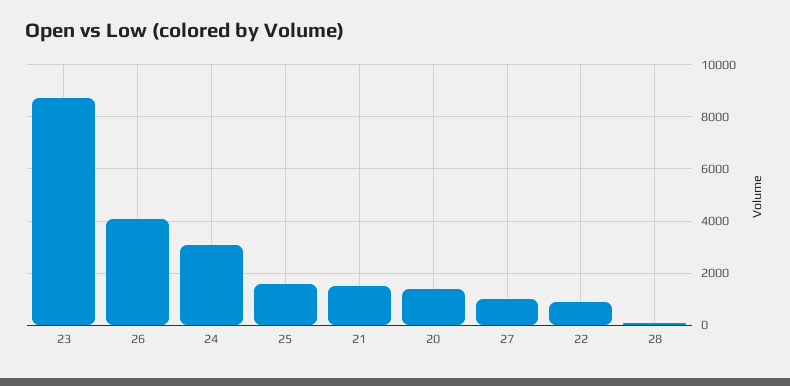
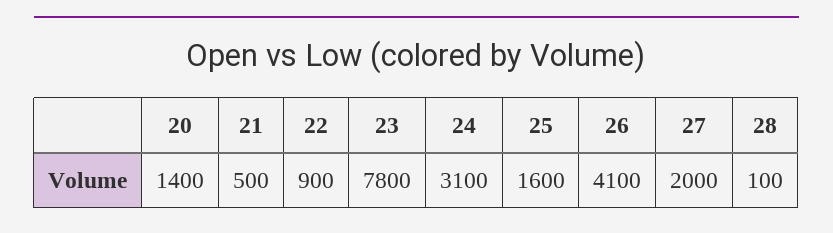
  {
-   "23": 8750,
+   "23": 7800,
    "26": 4100,
    "24": 3100,
    "25": 1600,
-   "21": 1500,
+   "21": 500,
    "20": 1400,
-   "27": 1000,
+   "27": 2000,
    "22": 900,
    "28": 100
  }

